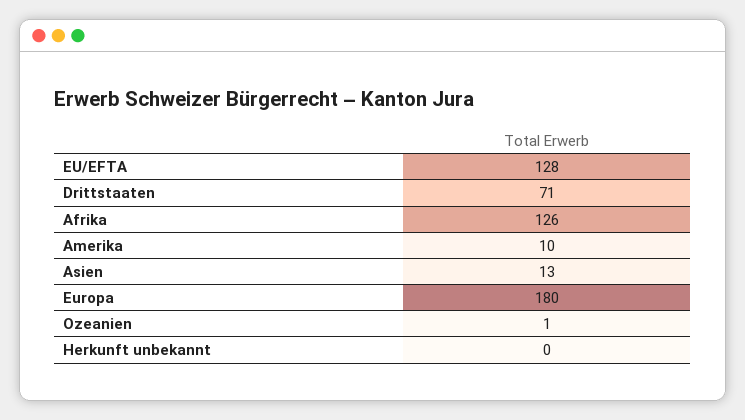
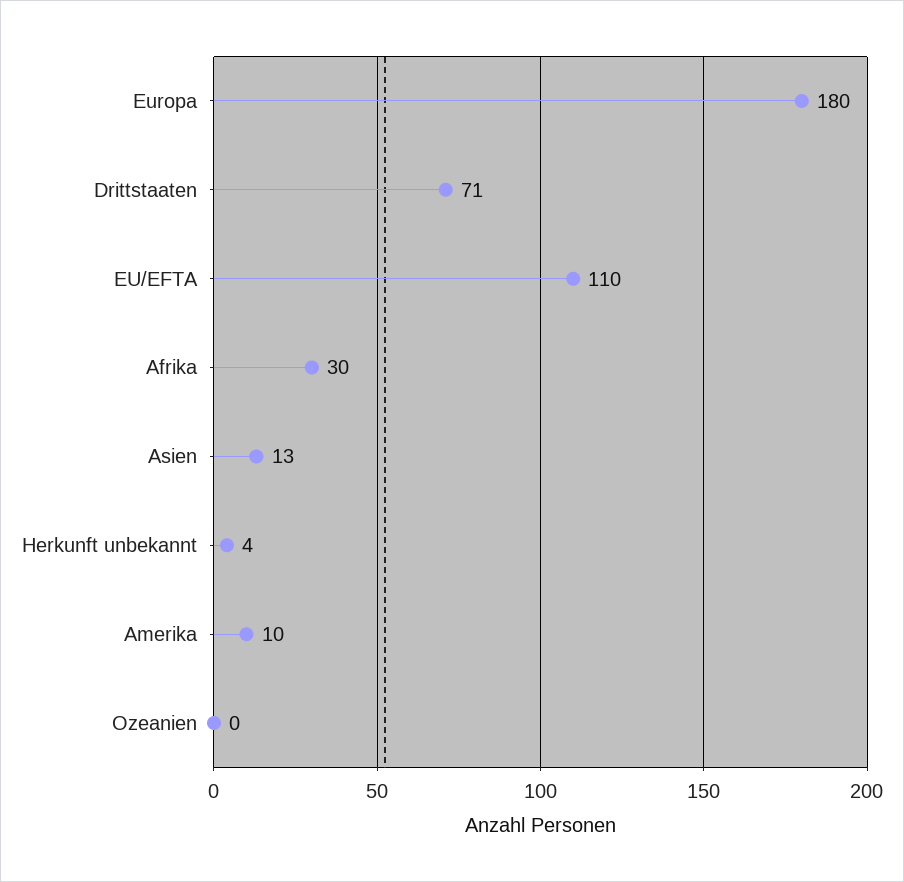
  {
-   "EU/EFTA": 128,
+   "EU/EFTA": 110,
    "Drittstaaten": 71,
-   "Afrika": 126,
+   "Afrika": 30,
    "Amerika": 10,
    "Asien": 13,
    "Europa": 180,
-   "Ozeanien": 1,
+   "Ozeanien": 0,
-   "Herkunft unbekannt": 0
+   "Herkunft unbekannt": 4
  }

